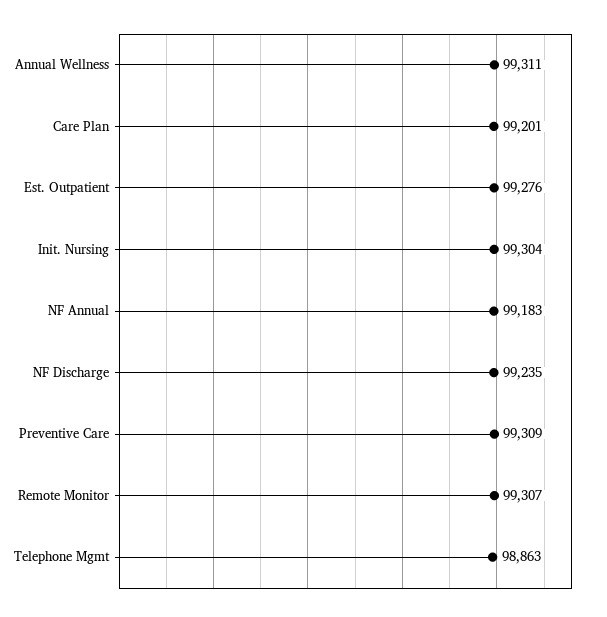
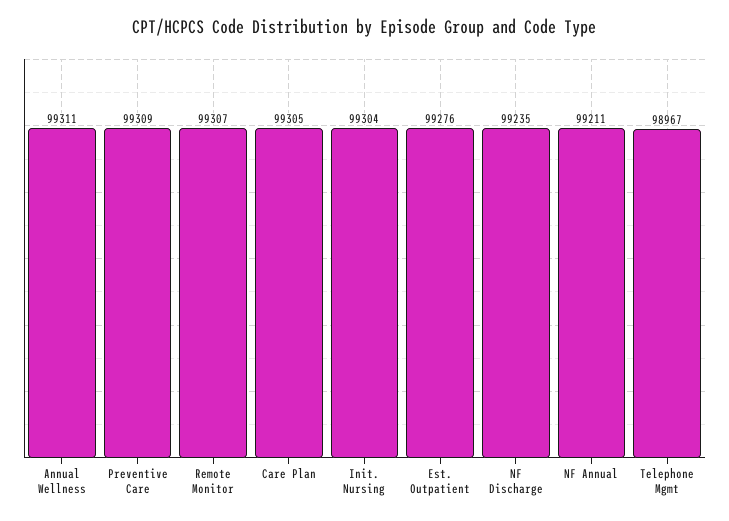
  {
    "Annual Wellness": 99311,
-   "Care Plan": 99201,
+   "Care Plan": 99305,
    "Est. Outpatient": 99276,
    "Init. Nursing": 99304,
-   "NF Annual": 99183,
+   "NF Annual": 99211,
    "NF Discharge": 99235,
    "Preventive Care": 99309,
    "Remote Monitor": 99307,
-   "Telephone Mgmt": 98863
+   "Telephone Mgmt": 98967
  }

